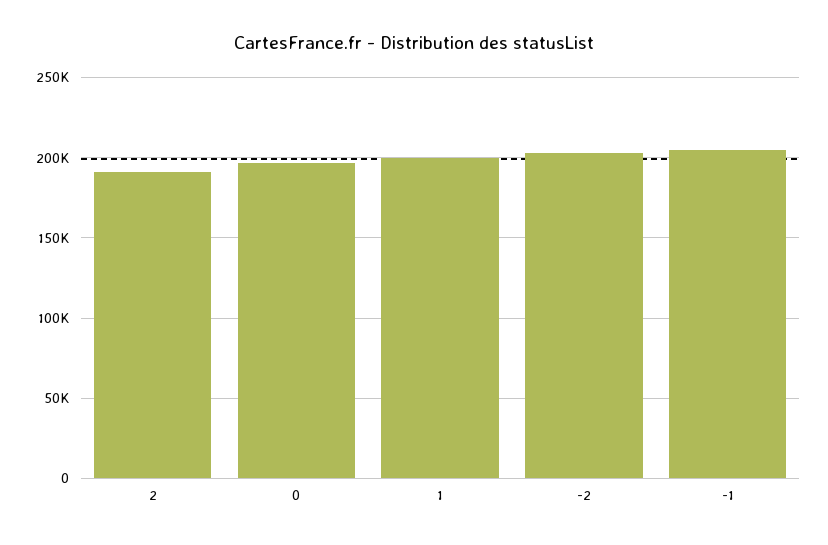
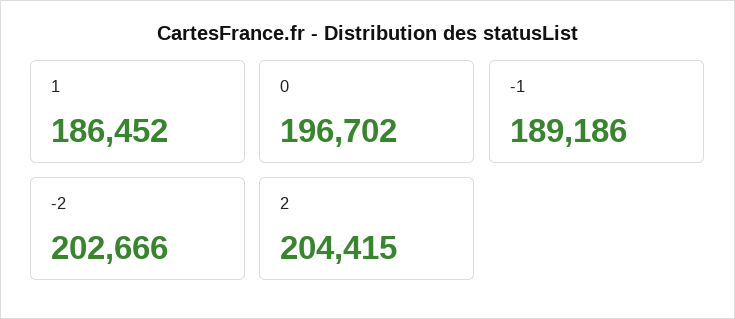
  {
-   "2": 190000,
+   "2": 204415,
    "0": 196702,
-   "1": 200000,
+   "1": 186452,
    "-2": 202666,
-   "-1": 205000
+   "-1": 189186
  }

